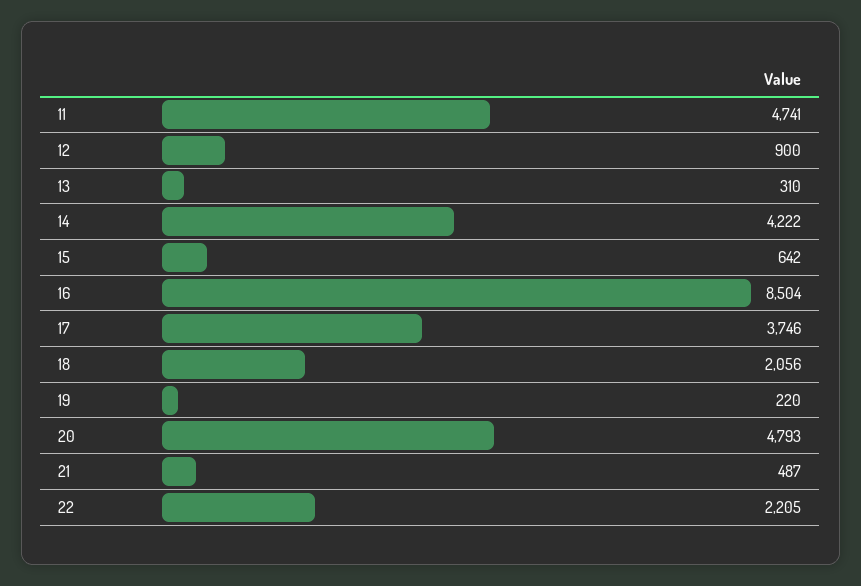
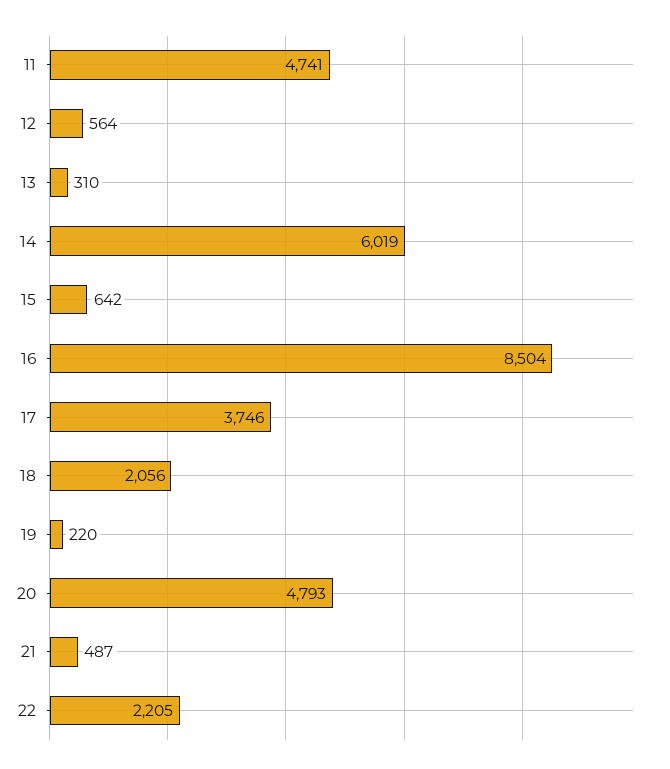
  {
    "11": 4741,
-   "12": 900,
+   "12": 564,
    "13": 310,
-   "14": 4222,
+   "14": 6019,
    "15": 642,
    "16": 8504,
    "17": 3746,
    "18": 2056,
    "19": 220,
    "20": 4793,
    "21": 487,
    "22": 2205
  }

